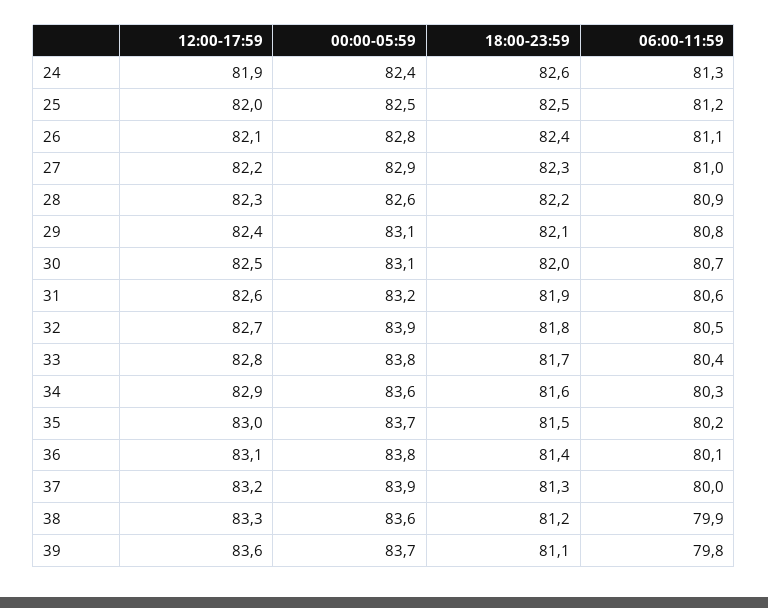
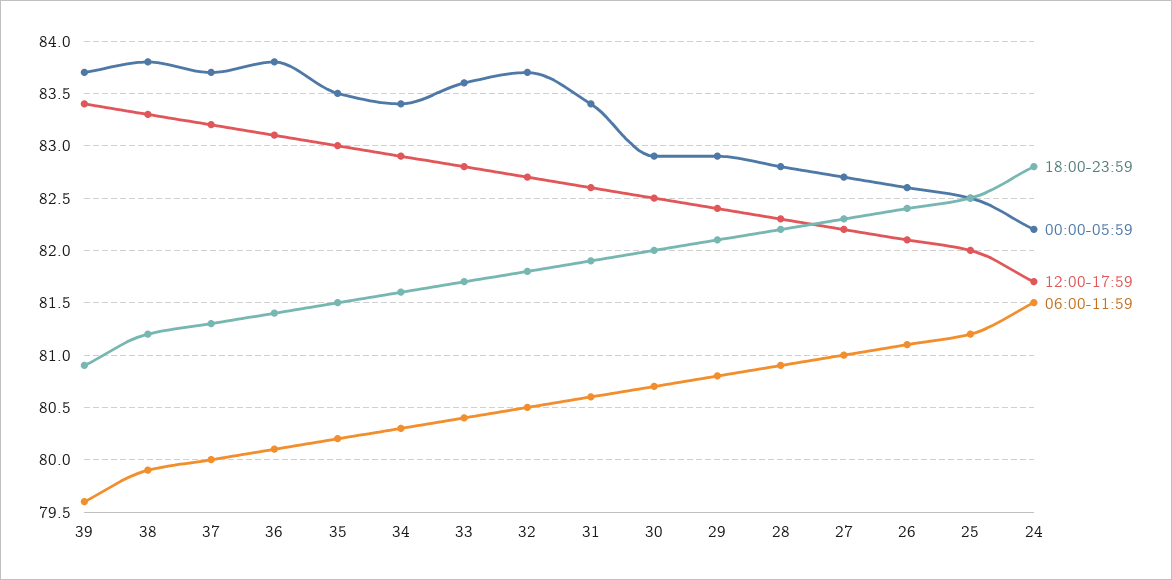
  {
    "12:00-17:59": {
-     "24": 81.9,
+     "24": 81.7,
      "25": 82,
      "26": 82.1,
      "27": 82.2,
      "28": 82.3,
      "29": 82.4,
      "30": 82.5,
      "31": 82.6,
      "32": 82.7,
      "33": 82.8,
      "34": 82.9,
      "35": 83,
      "36": 83.1,
      "37": 83.2,
      "38": 83.3,
-     "39": 83.6
+     "39": 83.4
    },
    "00:00-05:59": {
-     "24": 82.4,
+     "24": 82.2,
      "25": 82.5,
-     "26": 82.8,
+     "26": 82.6,
-     "27": 82.9,
+     "27": 82.7,
-     "28": 82.6,
+     "28": 82.8,
-     "29": 83.1,
+     "29": 82.9,
-     "30": 83.1,
+     "30": 82.9,
-     "31": 83.2,
+     "31": 83.4,
-     "32": 83.9,
+     "32": 83.7,
-     "33": 83.8,
+     "33": 83.6,
-     "34": 83.6,
+     "34": 83.4,
-     "35": 83.7,
+     "35": 83.5,
      "36": 83.8,
-     "37": 83.9,
+     "37": 83.7,
-     "38": 83.6,
+     "38": 83.8,
      "39": 83.7
    },
    "18:00-23:59": {
-     "24": 82.6,
+     "24": 82.8,
      "25": 82.5,
      "26": 82.4,
      "27": 82.3,
      "28": 82.2,
      "29": 82.1,
      "30": 82,
      "31": 81.9,
      "32": 81.8,
      "33": 81.7,
      "34": 81.6,
      "35": 81.5,
      "36": 81.4,
      "37": 81.3,
      "38": 81.2,
-     "39": 81.1
+     "39": 80.9
    },
    "06:00-11:59": {
-     "24": 81.3,
+     "24": 81.5,
      "25": 81.2,
      "26": 81.1,
      "27": 81,
      "28": 80.9,
      "29": 80.8,
      "30": 80.7,
      "31": 80.6,
      "32": 80.5,
      "33": 80.4,
      "34": 80.3,
      "35": 80.2,
      "36": 80.1,
      "37": 80,
      "38": 79.9,
-     "39": 79.8
+     "39": 79.6
    }
  }

